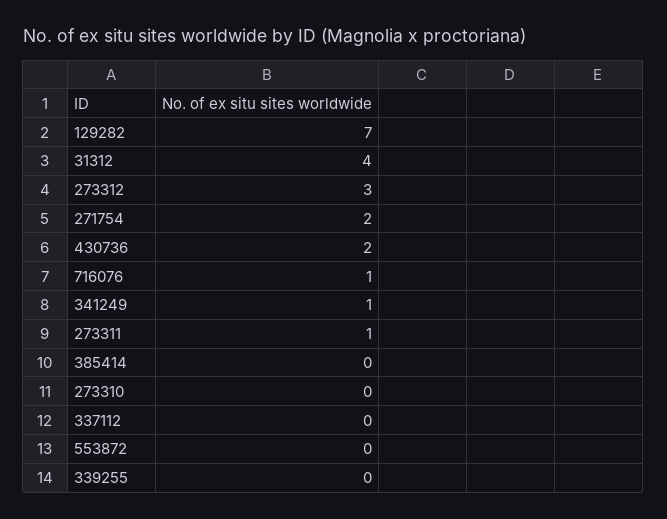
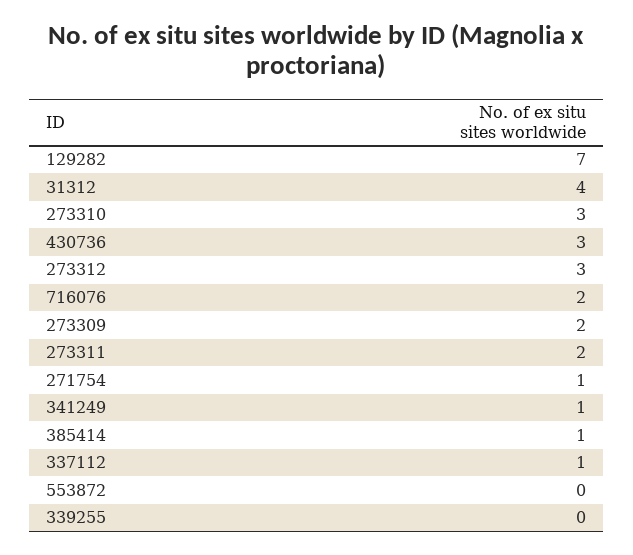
  {
    "129282": 7,
    "31312": 4,
    "273312": 3,
-   "271754": 2,
+   "271754": 1,
-   "430736": 2,
+   "430736": 3,
-   "716076": 1,
+   "716076": 2,
    "341249": 1,
-   "273311": 1,
+   "273311": 2,
-   "385414": 0,
+   "385414": 1,
-   "273310": 0,
+   "273310": 3,
-   "337112": 0,
+   "337112": 1,
    "553872": 0,
-   "339255": 0
+   "339255": 0,
+   "273309": 2
  }

